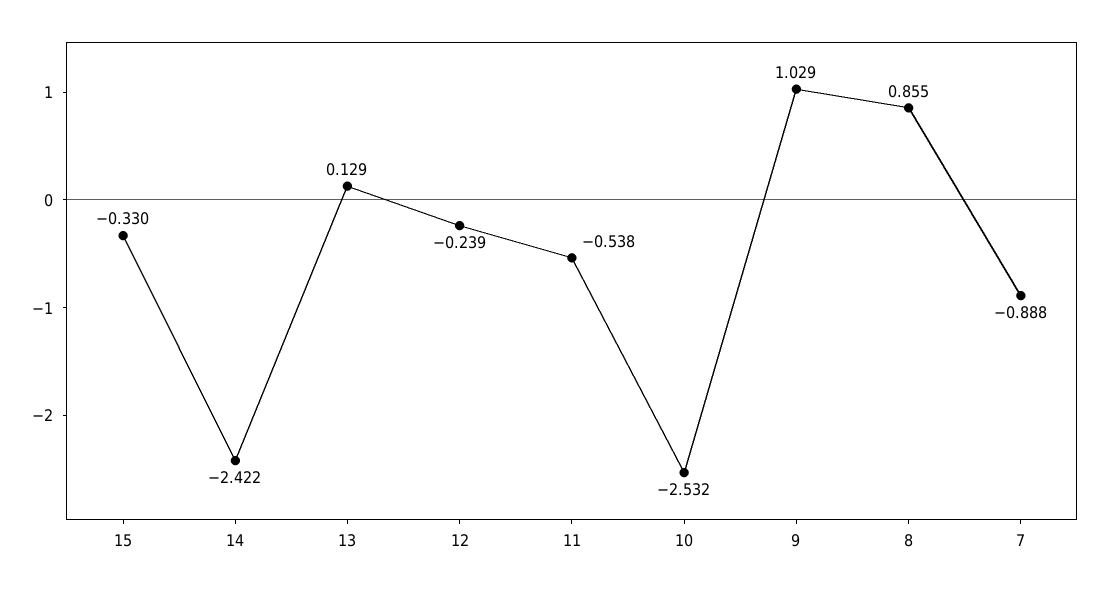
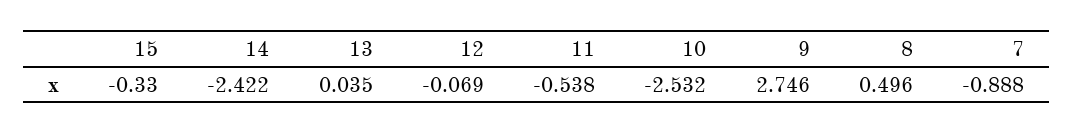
  {
    "15": -0.33,
    "14": -2.422,
-   "13": 0.129,
+   "13": 0.035,
-   "12": -0.239,
+   "12": -0.069,
    "11": -0.538,
    "10": -2.532,
-   "9": 1.029,
+   "9": 2.746,
-   "8": 0.855,
+   "8": 0.496,
    "7": -0.888
  }

